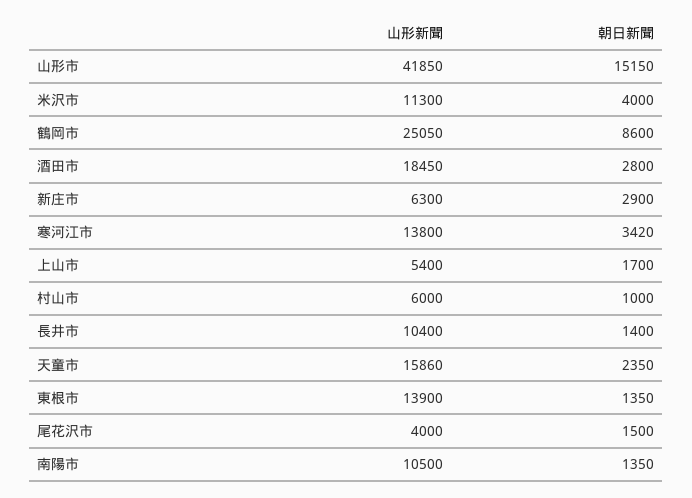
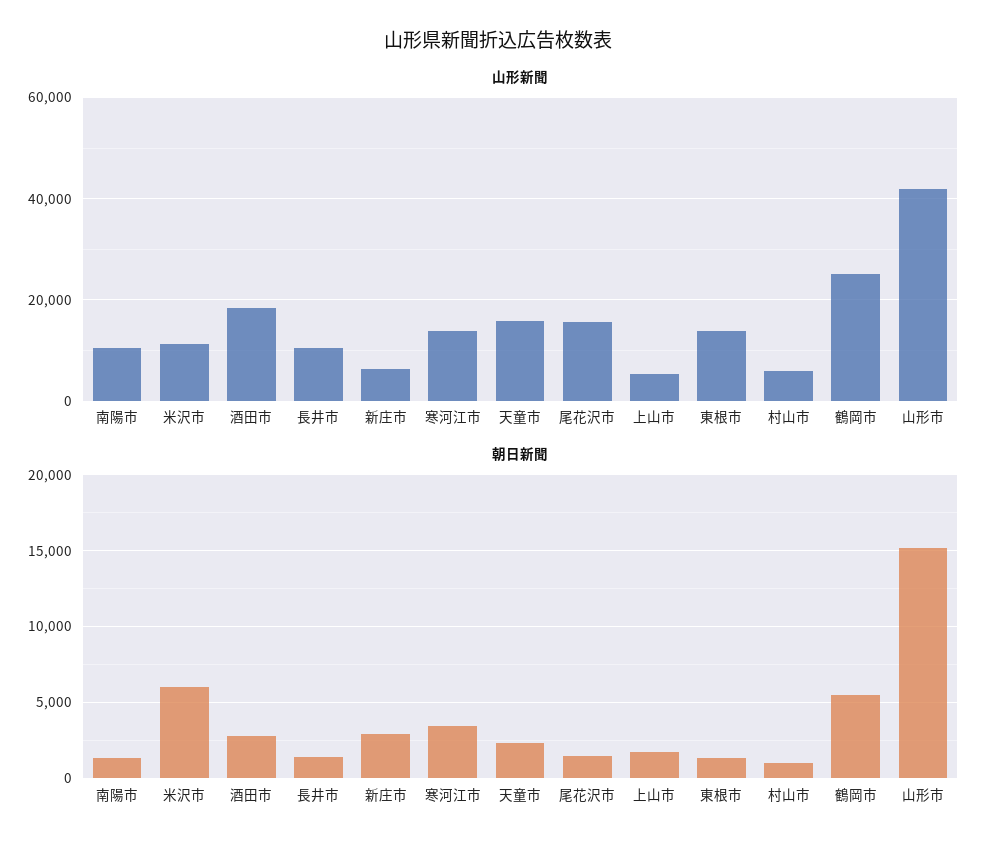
  {
    "山形新聞": {
      "山形市": 41850,
      "米沢市": 11300,
      "鶴岡市": 25050,
      "酒田市": 18450,
      "新庄市": 6300,
      "寒河江市": 13800,
      "上山市": 5400,
      "村山市": 6000,
      "長井市": 10400,
      "天童市": 15860,
      "東根市": 13900,
-     "尾花沢市": 4000,
+     "尾花沢市": 16000,
      "南陽市": 10500
    },
    "朝日新聞": {
      "山形市": 15150,
-     "米沢市": 4000,
+     "米沢市": 6000,
-     "鶴岡市": 8600,
+     "鶴岡市": 5500,
      "酒田市": 2800,
      "新庄市": 2900,
      "寒河江市": 3420,
      "上山市": 1700,
      "村山市": 1000,
      "長井市": 1400,
      "天童市": 2350,
      "東根市": 1350,
      "尾花沢市": 1500,
      "南陽市": 1350
    }
  }

